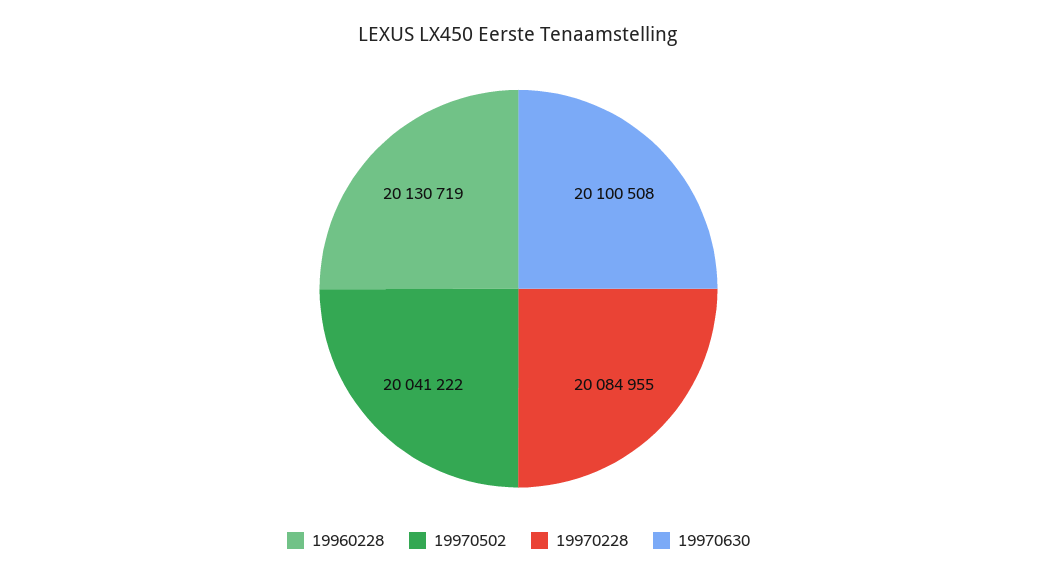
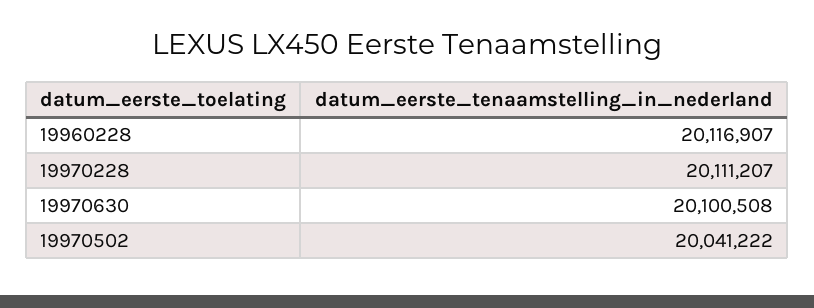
  {
-   "19960228": 20130719,
+   "19960228": 20116907,
    "19970502": 20041222,
-   "19970228": 20084955,
+   "19970228": 20111207,
    "19970630": 20100508
  }

